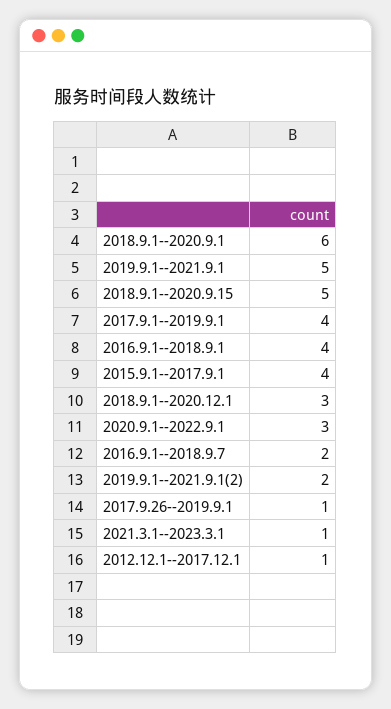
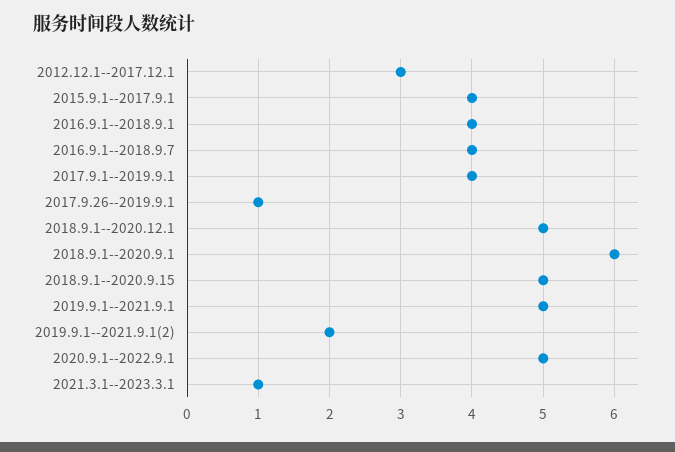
  {
    "2018.9.1--2020.9.1": 6,
    "2019.9.1--2021.9.1": 5,
    "2018.9.1--2020.9.15": 5,
    "2017.9.1--2019.9.1": 4,
    "2016.9.1--2018.9.1": 4,
    "2015.9.1--2017.9.1": 4,
-   "2018.9.1--2020.12.1": 3,
+   "2018.9.1--2020.12.1": 5,
-   "2020.9.1--2022.9.1": 3,
+   "2020.9.1--2022.9.1": 5,
-   "2016.9.1--2018.9.7": 2,
+   "2016.9.1--2018.9.7": 4,
    "2019.9.1--2021.9.1(2)": 2,
    "2017.9.26--2019.9.1": 1,
    "2021.3.1--2023.3.1": 1,
-   "2012.12.1--2017.12.1": 1
+   "2012.12.1--2017.12.1": 3
  }

